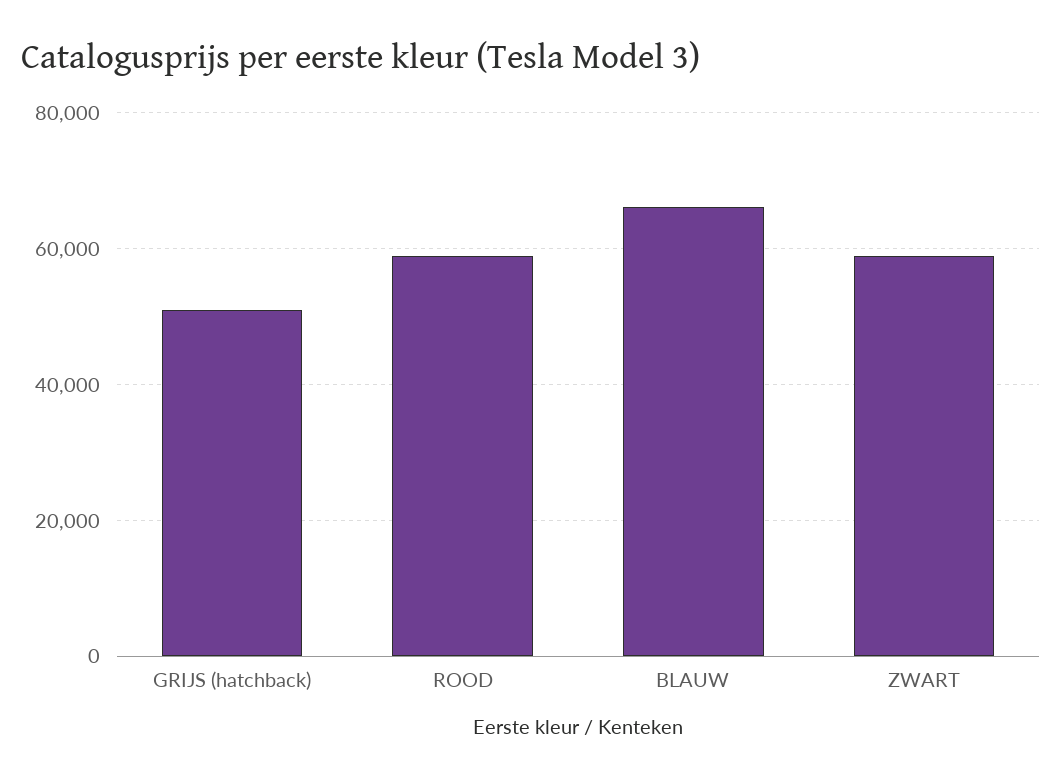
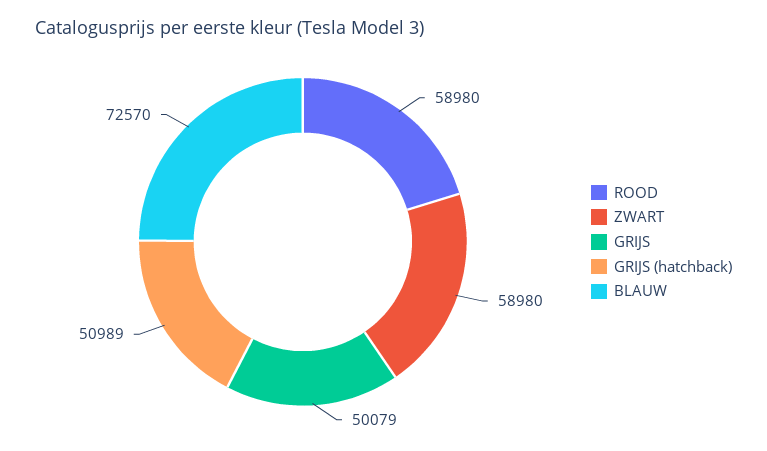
  {
    "GRIJS (hatchback)": 50989,
    "ROOD": 58980,
-   "BLAUW": 66000,
+   "BLAUW": 72570,
-   "ZWART": 58980
+   "ZWART": 58980,
+   "GRIJS": 50079
  }

